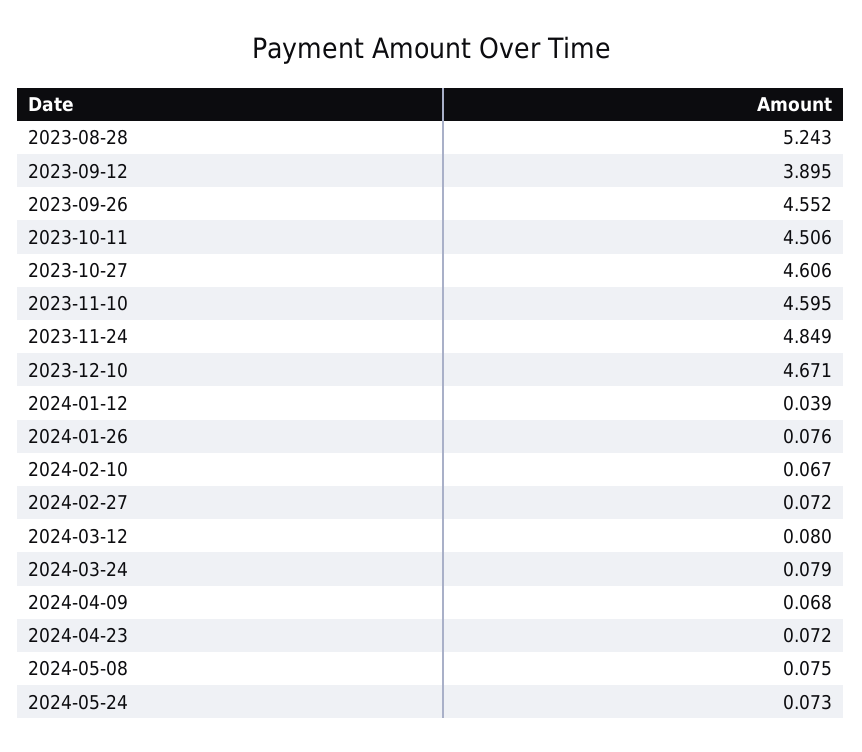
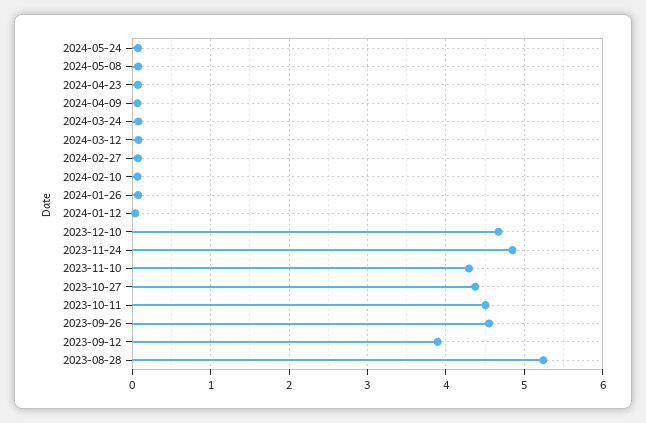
  {
    "2023-08-28": 5.243,
    "2023-09-12": 3.895,
    "2023-09-26": 4.552,
    "2023-10-11": 4.506,
-   "2023-10-27": 4.606,
+   "2023-10-27": 4.4,
-   "2023-11-10": 4.595,
+   "2023-11-10": 4.3,
    "2023-11-24": 4.849,
    "2023-12-10": 4.671,
    "2024-01-12": 0.039,
    "2024-01-26": 0.076,
    "2024-02-10": 0.067,
    "2024-02-27": 0.072,
    "2024-03-12": 0.08,
    "2024-03-24": 0.079,
    "2024-04-09": 0.068,
    "2024-04-23": 0.072,
    "2024-05-08": 0.075,
    "2024-05-24": 0.073
  }

